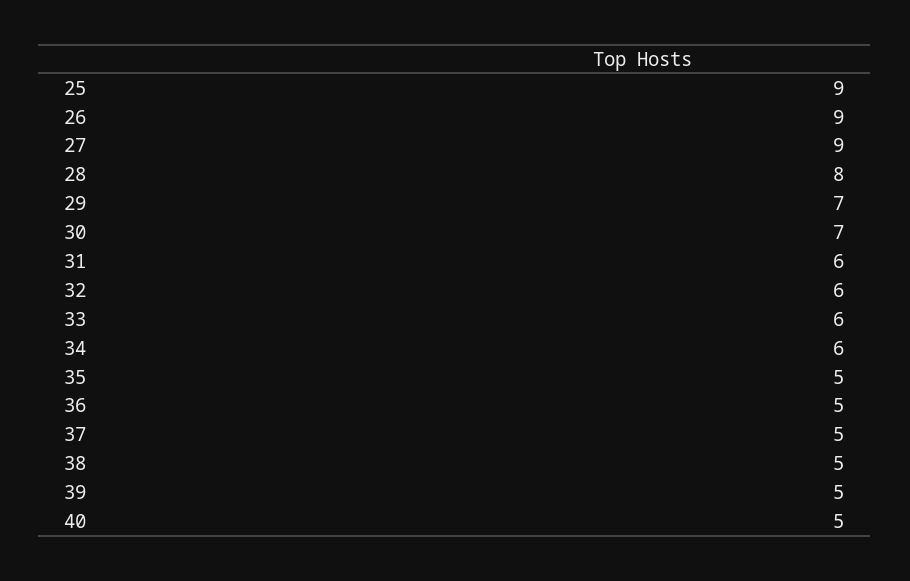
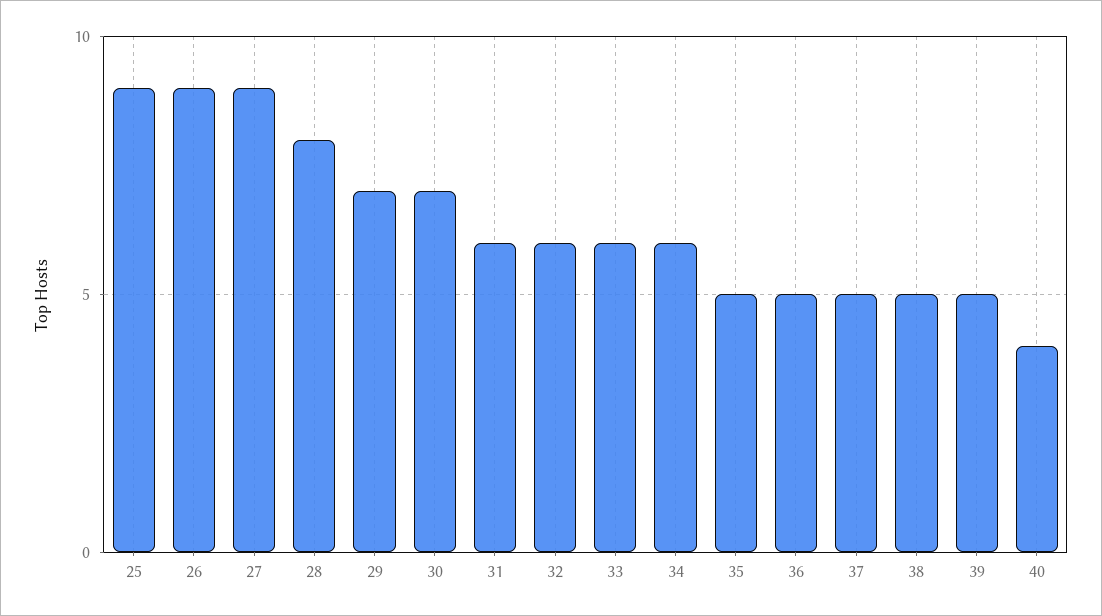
  {
    "25": 9,
    "26": 9,
    "27": 9,
    "28": 8,
    "29": 7,
    "30": 7,
    "31": 6,
    "32": 6,
    "33": 6,
    "34": 6,
    "35": 5,
    "36": 5,
    "37": 5,
    "38": 5,
    "39": 5,
-   "40": 5
+   "40": 4
  }

